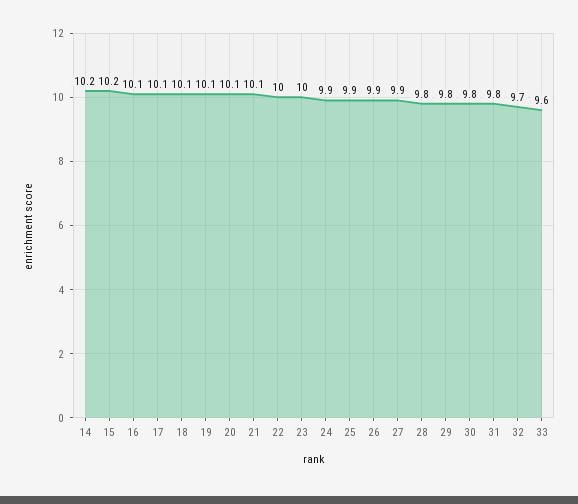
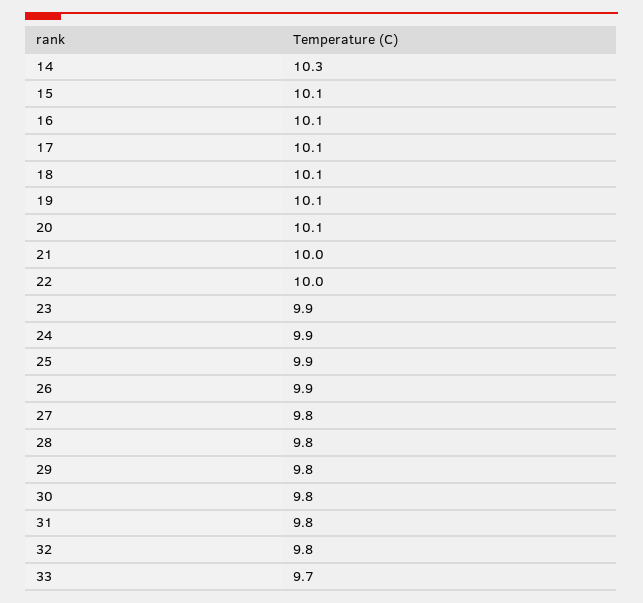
  {
-   "14": 10.2,
+   "14": 10.3,
-   "15": 10.2,
+   "15": 10.1,
    "16": 10.1,
    "17": 10.1,
    "18": 10.1,
    "19": 10.1,
    "20": 10.1,
-   "21": 10.1,
+   "21": 10,
    "22": 10,
-   "23": 10,
+   "23": 9.9,
    "24": 9.9,
    "25": 9.9,
    "26": 9.9,
-   "27": 9.9,
+   "27": 9.8,
    "28": 9.8,
    "29": 9.8,
    "30": 9.8,
    "31": 9.8,
-   "32": 9.7,
+   "32": 9.8,
-   "33": 9.6
+   "33": 9.7
  }

